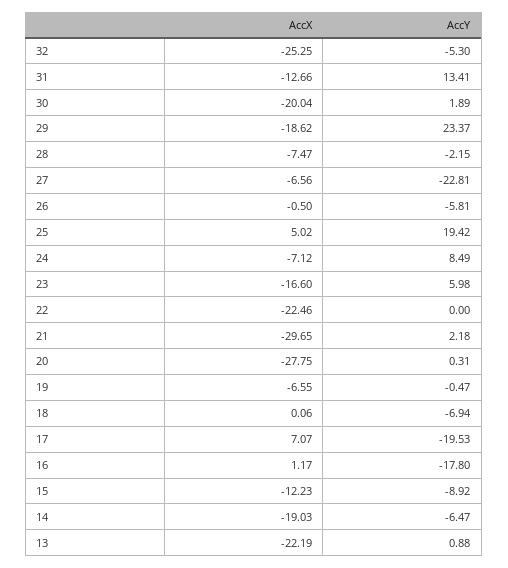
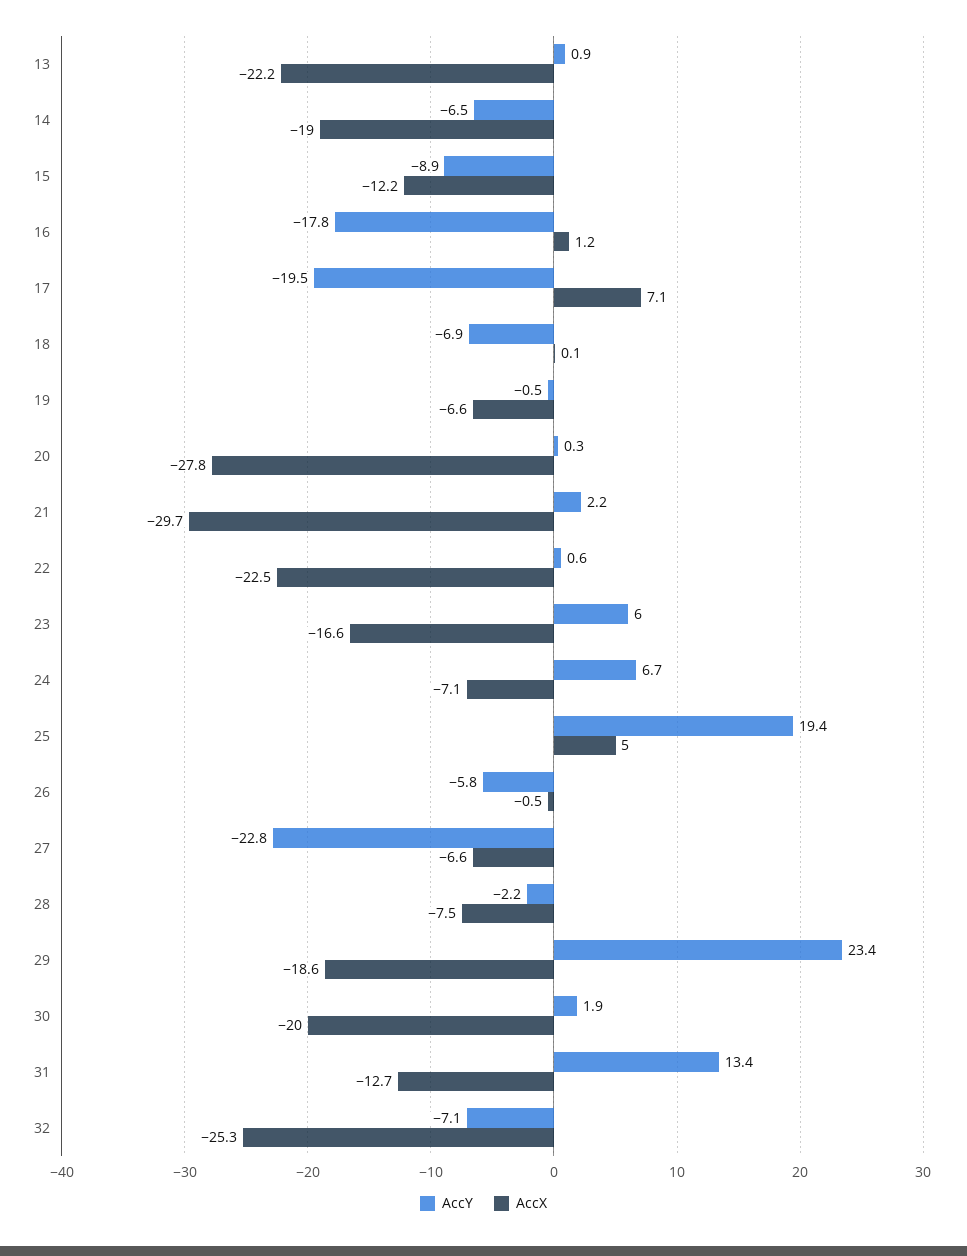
  {
    "AccX": {
      "32": -25.25,
      "31": -12.66,
      "30": -20.04,
      "29": -18.62,
      "28": -7.47,
      "27": -6.56,
      "26": -0.5,
      "25": 5.02,
      "24": -7.12,
      "23": -16.6,
      "22": -22.46,
      "21": -29.65,
      "20": -27.75,
      "19": -6.55,
      "18": 0.06,
      "17": 7.07,
      "16": 1.17,
      "15": -12.23,
      "14": -19.03,
      "13": -22.19
    },
    "AccY": {
-     "32": -5.3,
+     "32": -7.1,
      "31": 13.41,
      "30": 1.89,
      "29": 23.37,
      "28": -2.15,
      "27": -22.81,
      "26": -5.81,
      "25": 19.42,
-     "24": 8.49,
+     "24": 6.7,
      "23": 5.98,
-     "22": 0,
+     "22": 0.6,
      "21": 2.18,
      "20": 0.31,
      "19": -0.47,
      "18": -6.94,
      "17": -19.53,
      "16": -17.8,
      "15": -8.92,
      "14": -6.47,
      "13": 0.88
    }
  }

